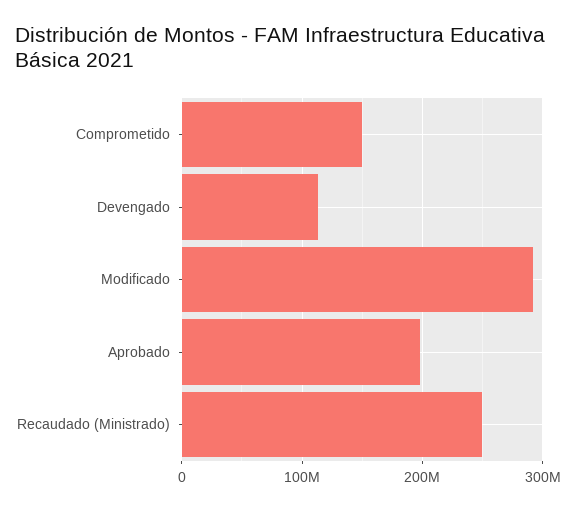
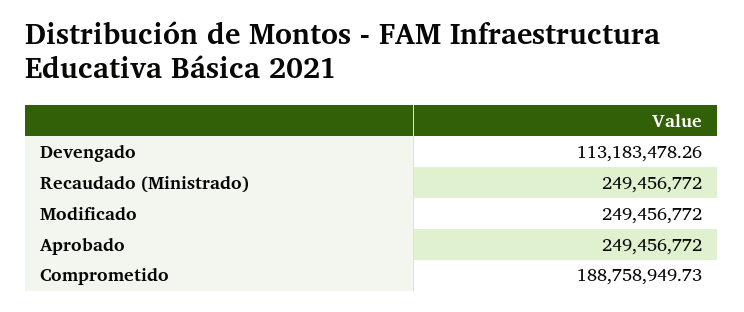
  {
-   "Comprometido": 150000000,
+   "Comprometido": 188758949.73,
    "Devengado": 113183478.26,
-   "Modificado": 290000000,
+   "Modificado": 249456772,
-   "Aprobado": 200000000,
+   "Aprobado": 249456772,
    "Recaudado (Ministrado)": 249456772
  }

